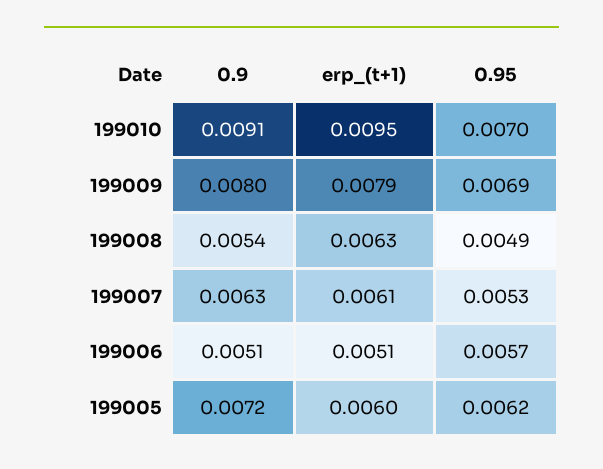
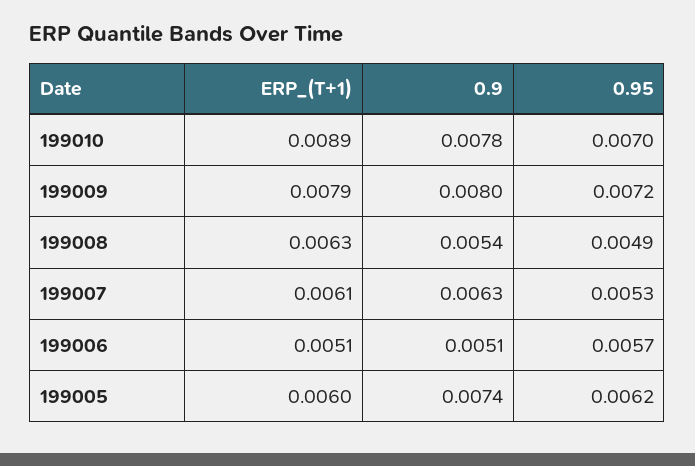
  {
    "0.9": {
-     "199010": 0.0091,
+     "199010": 0.0078,
      "199009": 0.008,
      "199008": 0.0054,
      "199007": 0.0063,
      "199006": 0.0051,
-     "199005": 0.0072
+     "199005": 0.0074
    },
    "erp_(t+1)": {
-     "199010": 0.0095,
+     "199010": 0.0089,
      "199009": 0.0079,
      "199008": 0.0063,
      "199007": 0.0061,
      "199006": 0.0051,
      "199005": 0.006
    },
    "0.95": {
      "199010": 0.007,
-     "199009": 0.0069,
+     "199009": 0.0072,
      "199008": 0.0049,
      "199007": 0.0053,
      "199006": 0.0057,
      "199005": 0.0062
    }
  }

